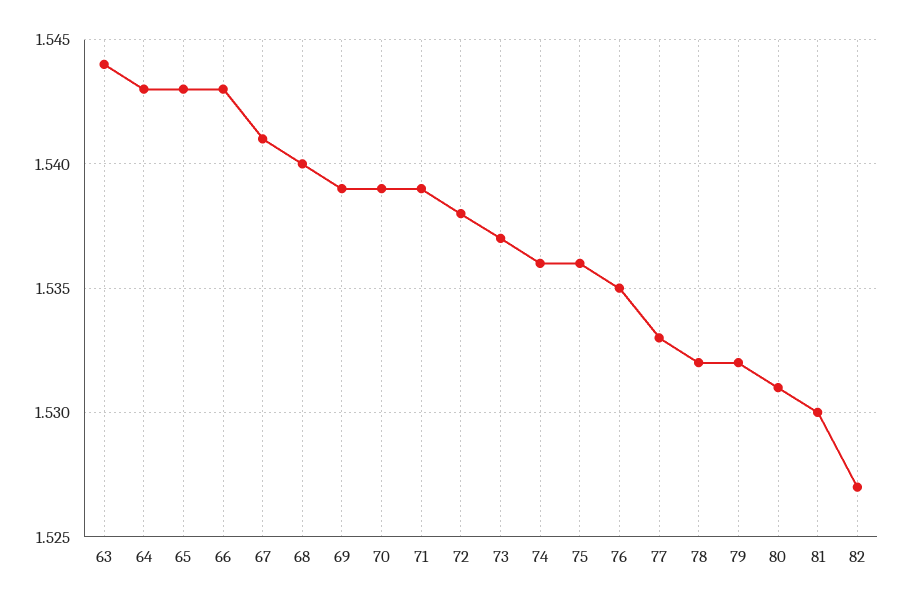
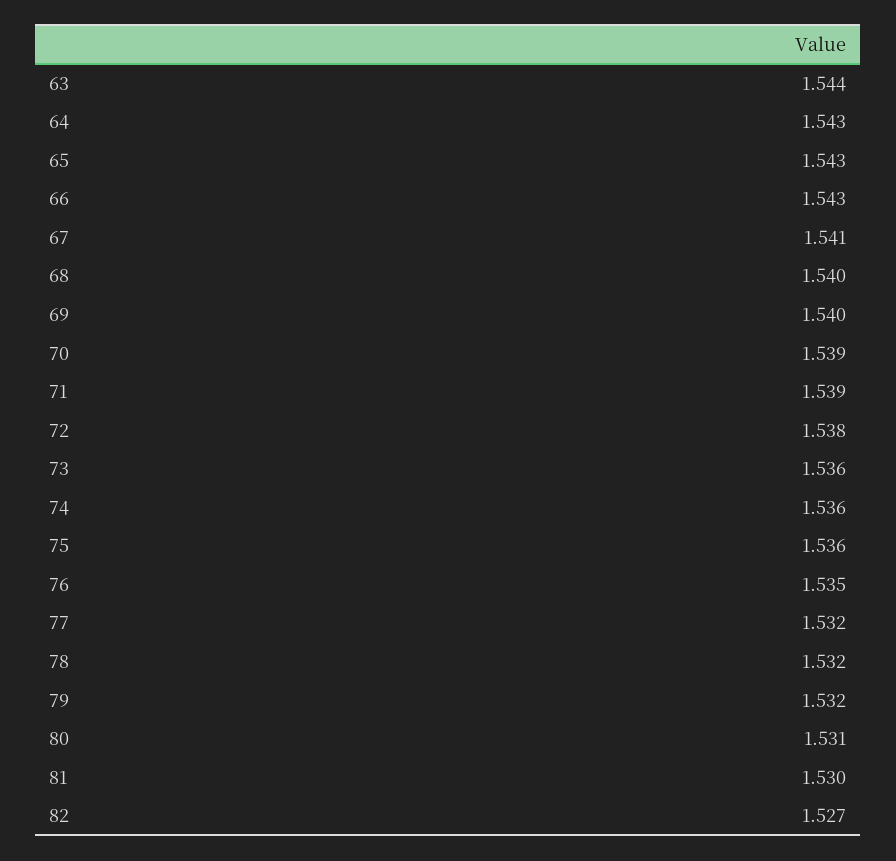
  {
    "63": 1.544,
    "64": 1.543,
    "65": 1.543,
    "66": 1.543,
    "67": 1.541,
    "68": 1.54,
-   "69": 1.539,
+   "69": 1.54,
    "70": 1.539,
    "71": 1.539,
    "72": 1.538,
-   "73": 1.537,
+   "73": 1.536,
    "74": 1.536,
    "75": 1.536,
    "76": 1.535,
-   "77": 1.533,
+   "77": 1.532,
    "78": 1.532,
    "79": 1.532,
    "80": 1.531,
    "81": 1.53,
    "82": 1.527
  }

